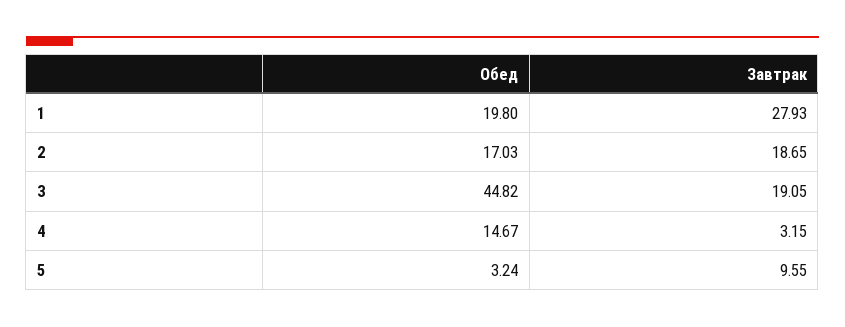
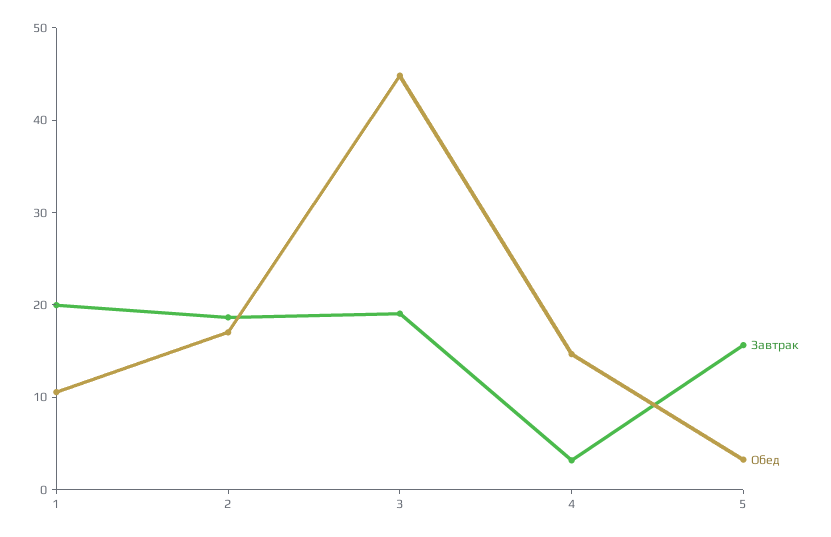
  {
    "Обед": {
-     "1": 19.8,
+     "1": 10,
      "2": 17.03,
      "3": 44.82,
      "4": 14.67,
      "5": 3.24
    },
    "Завтрак": {
-     "1": 27.93,
+     "1": 20,
      "2": 18.65,
      "3": 19.05,
      "4": 3.15,
-     "5": 9.55
+     "5": 16
    }
  }

